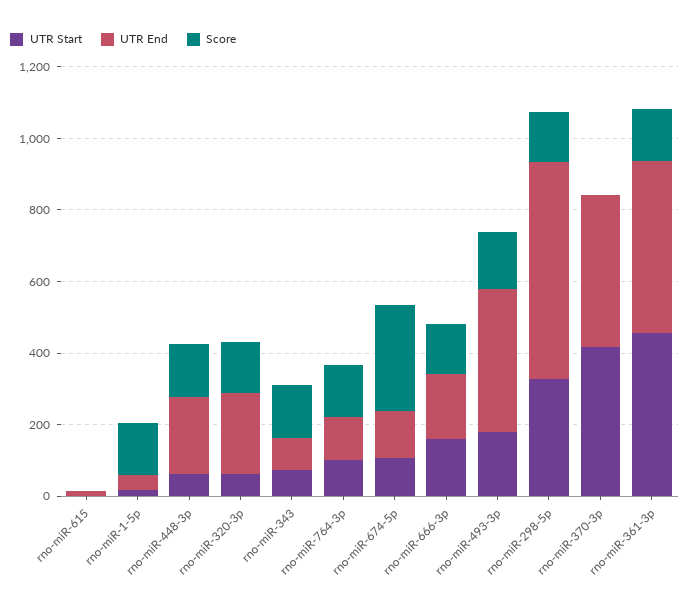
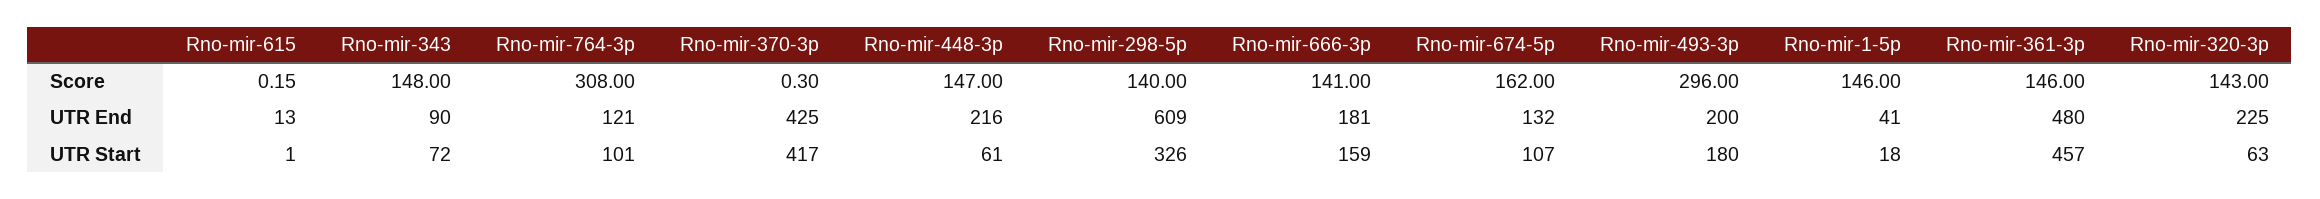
  {
    "UTR Start": {
      "rno-miR-615": 1,
      "rno-miR-1-5p": 18,
      "rno-miR-448-3p": 61,
      "rno-miR-320-3p": 63,
      "rno-miR-343": 72,
      "rno-miR-764-3p": 101,
      "rno-miR-674-5p": 107,
      "rno-miR-666-3p": 159,
      "rno-miR-493-3p": 180,
      "rno-miR-298-5p": 326,
      "rno-miR-370-3p": 417,
      "rno-miR-361-3p": 457
    },
    "UTR End": {
      "rno-miR-615": 13,
      "rno-miR-1-5p": 41,
      "rno-miR-448-3p": 216,
      "rno-miR-320-3p": 225,
      "rno-miR-343": 90,
      "rno-miR-764-3p": 121,
      "rno-miR-674-5p": 132,
      "rno-miR-666-3p": 181,
-     "rno-miR-493-3p": 400,
+     "rno-miR-493-3p": 200,
      "rno-miR-298-5p": 609,
      "rno-miR-370-3p": 425,
      "rno-miR-361-3p": 480
    },
    "Score": {
      "rno-miR-615": 0.15,
      "rno-miR-1-5p": 146,
      "rno-miR-448-3p": 147,
      "rno-miR-320-3p": 143,
      "rno-miR-343": 148,
-     "rno-miR-764-3p": 150,
+     "rno-miR-764-3p": 308,
-     "rno-miR-674-5p": 300,
+     "rno-miR-674-5p": 162,
      "rno-miR-666-3p": 141,
-     "rno-miR-493-3p": 150,
+     "rno-miR-493-3p": 296,
      "rno-miR-298-5p": 140,
      "rno-miR-370-3p": 0.3,
      "rno-miR-361-3p": 146
    }
  }

